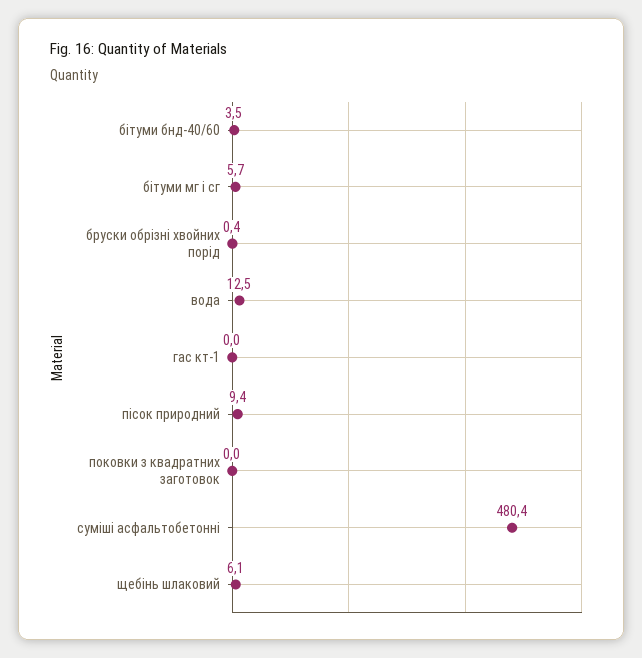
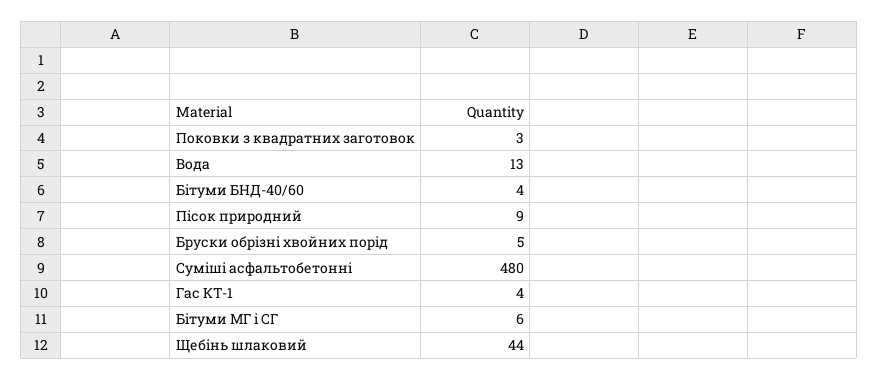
  {
    "бiтуми бнд-40/60": 3.5,
    "бiтуми мг i сг": 5.7,
-   "бруски обрiзнi хвойних порiд": 0.4,
+   "бруски обрiзнi хвойних порiд": 5,
    "вода": 12.5,
-   "гас кт-1": 0,
+   "гас кт-1": 4,
    "пiсок природний": 9.4,
-   "поковки з квадратних заготовок": 0,
+   "поковки з квадратних заготовок": 3,
    "сумiшi асфальтобетоннi": 480.4,
-   "щебiнь шлаковий": 6.1
+   "щебiнь шлаковий": 44
  }

